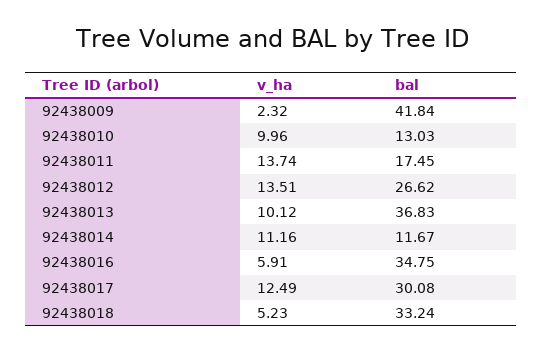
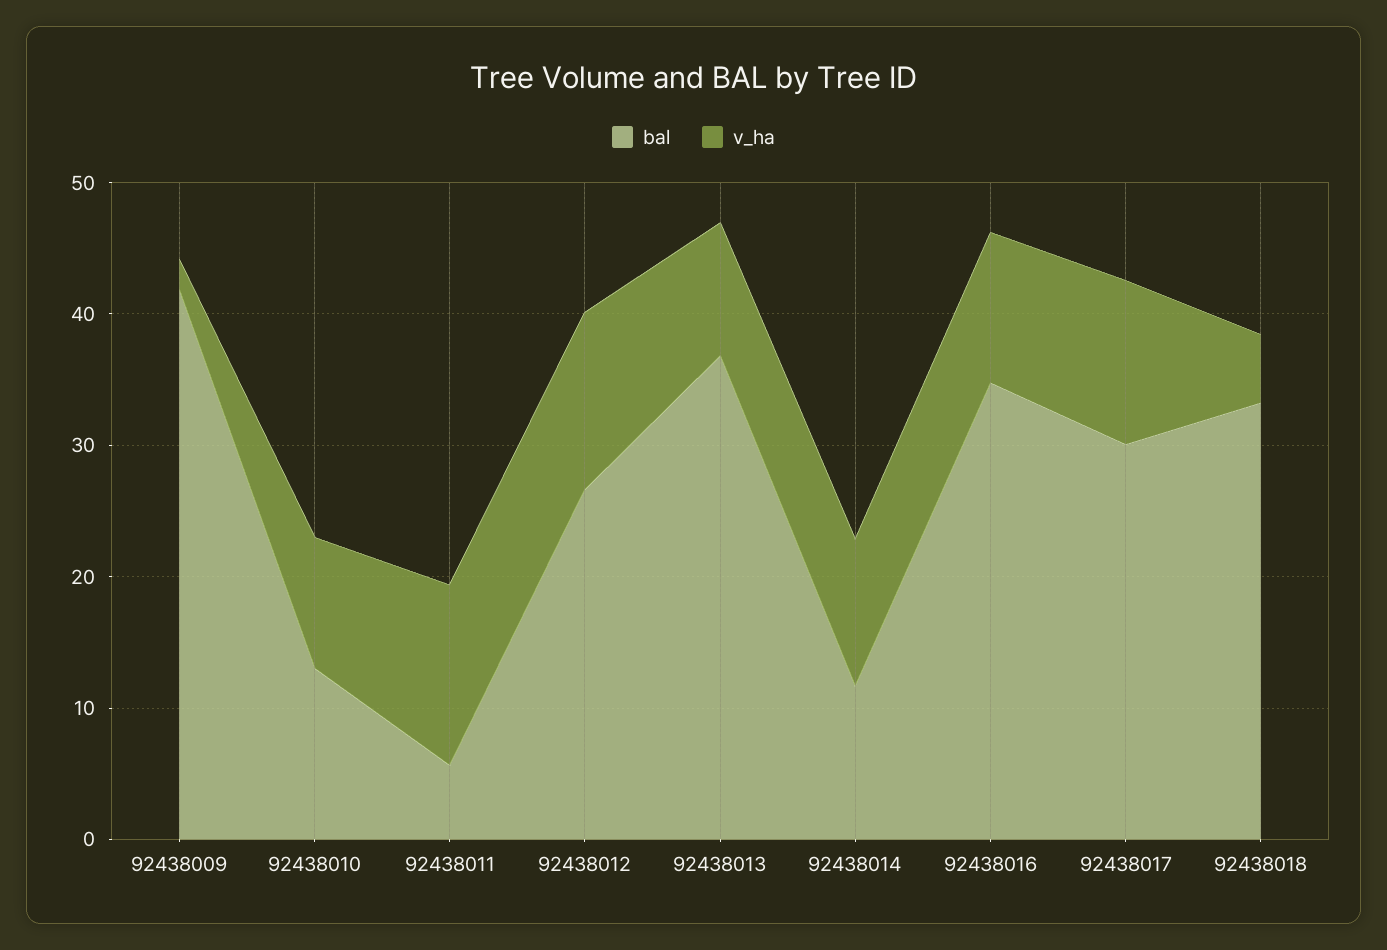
  {
    "v_ha": {
      "92438009": 2.32,
      "92438010": 9.96,
      "92438011": 13.74,
      "92438012": 13.51,
      "92438013": 10.12,
      "92438014": 11.16,
-     "92438016": 5.91,
+     "92438016": 12,
      "92438017": 12.49,
      "92438018": 5.23
    },
    "bal": {
      "92438009": 41.84,
      "92438010": 13.03,
-     "92438011": 17.45,
+     "92438011": 6,
      "92438012": 26.62,
      "92438013": 36.83,
      "92438014": 11.67,
      "92438016": 34.75,
      "92438017": 30.08,
      "92438018": 33.24
    }
  }

